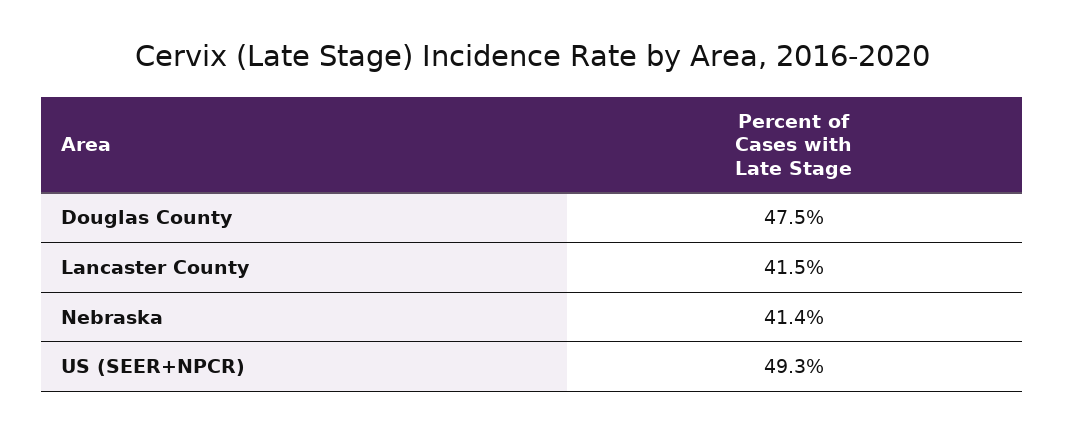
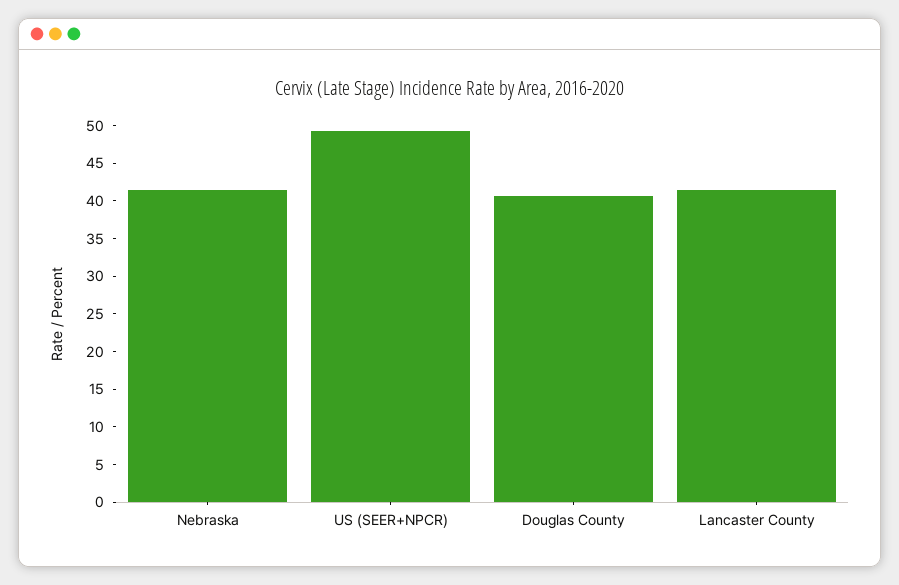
  {
-   "Douglas County": 47.5,
+   "Douglas County": 40,
    "Lancaster County": 41.5,
    "Nebraska": 41.4,
    "US (SEER+NPCR)": 49.3
  }

